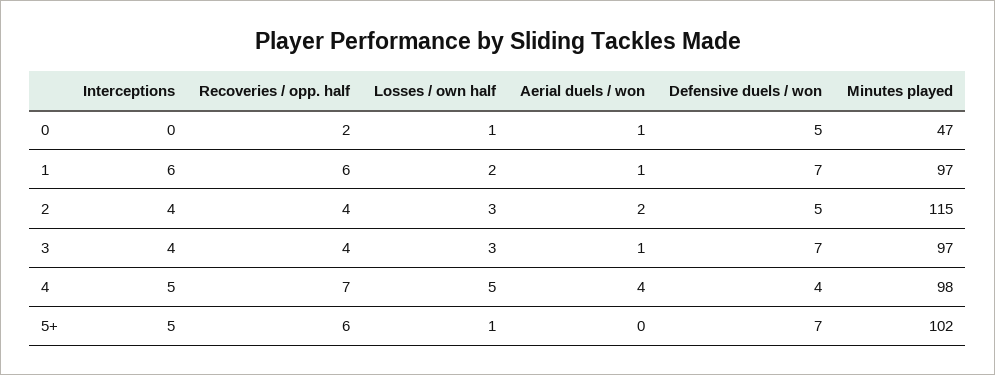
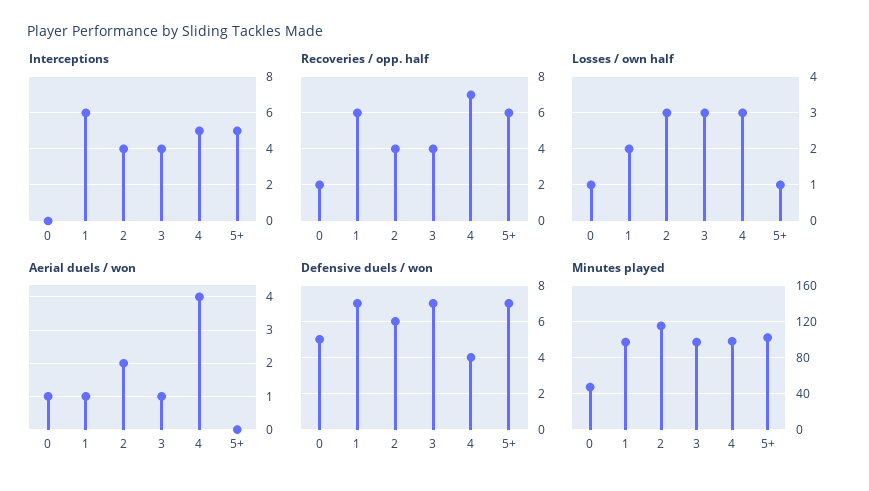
  {
    "Interceptions": {
      "0": 0,
      "1": 6,
      "2": 4,
      "3": 4,
      "4": 5,
      "5+": 5
    },
    "Recoveries / opp. half": {
      "0": 2,
      "1": 6,
      "2": 4,
      "3": 4,
      "4": 7,
      "5+": 6
    },
    "Losses / own half": {
      "0": 1,
      "1": 2,
      "2": 3,
      "3": 3,
-     "4": 5,
+     "4": 3,
      "5+": 1
    },
    "Aerial duels / won": {
      "0": 1,
      "1": 1,
      "2": 2,
      "3": 1,
      "4": 4,
      "5+": 0
    },
    "Defensive duels / won": {
      "0": 5,
      "1": 7,
-     "2": 5,
+     "2": 6,
      "3": 7,
      "4": 4,
      "5+": 7
    },
    "Minutes played": {
      "0": 47,
      "1": 97,
      "2": 115,
      "3": 97,
      "4": 98,
      "5+": 102
    }
  }

